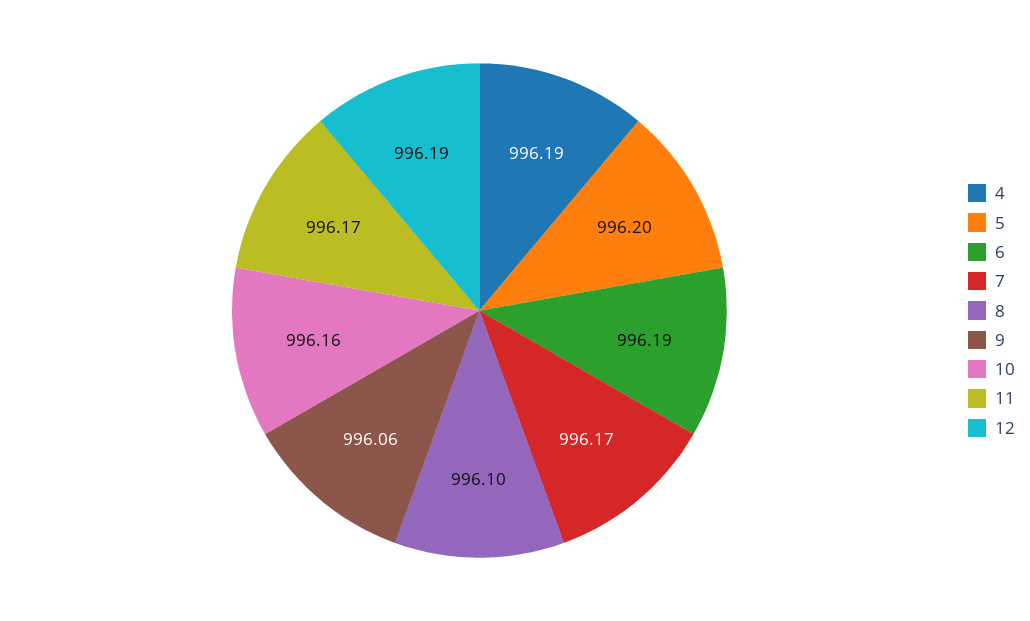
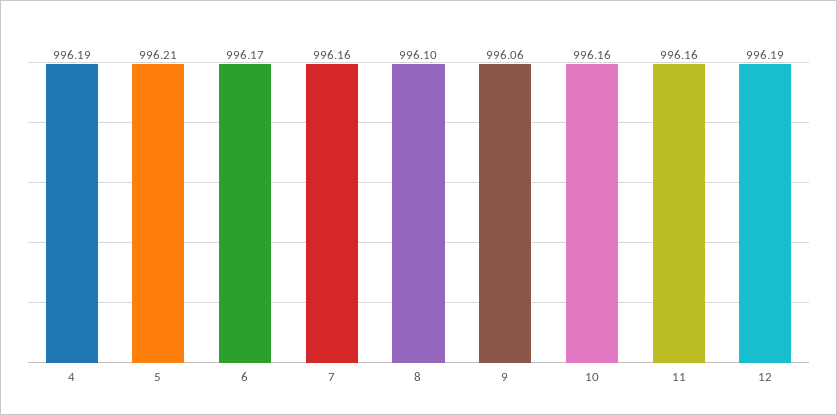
  {
    "4": 996.19,
-   "5": 996.2,
+   "5": 996.21,
-   "6": 996.19,
+   "6": 996.17,
-   "7": 996.17,
+   "7": 996.16,
    "8": 996.1,
    "9": 996.06,
    "10": 996.16,
-   "11": 996.17,
+   "11": 996.16,
    "12": 996.19
  }

